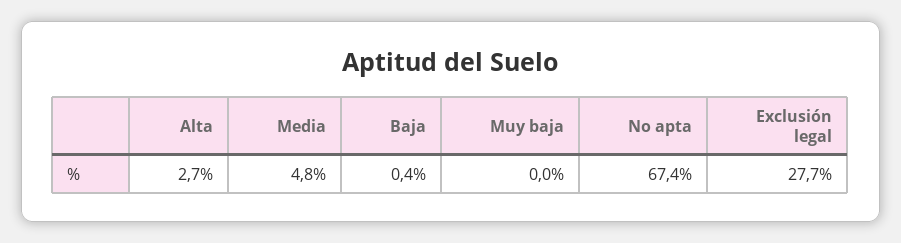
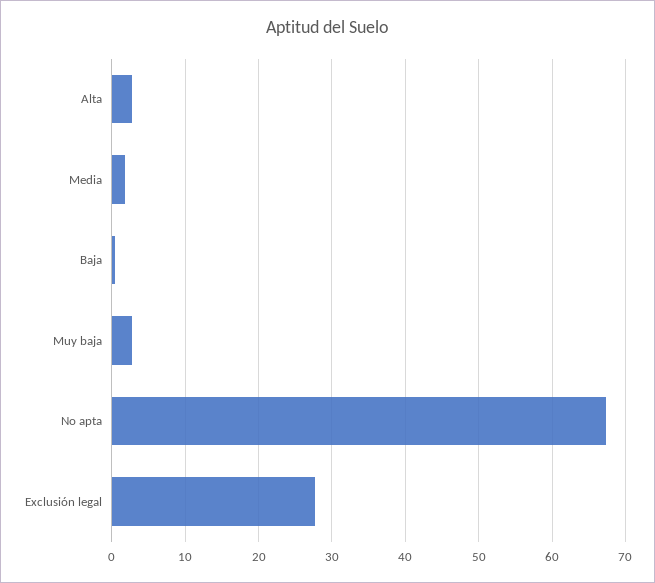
  {
    "Alta": 2.7,
-   "Media": 4.8,
+   "Media": 2,
    "Baja": 0.4,
-   "Muy baja": 0,
+   "Muy baja": 3,
    "No apta": 67.4,
    "Exclusión legal": 27.7
  }

